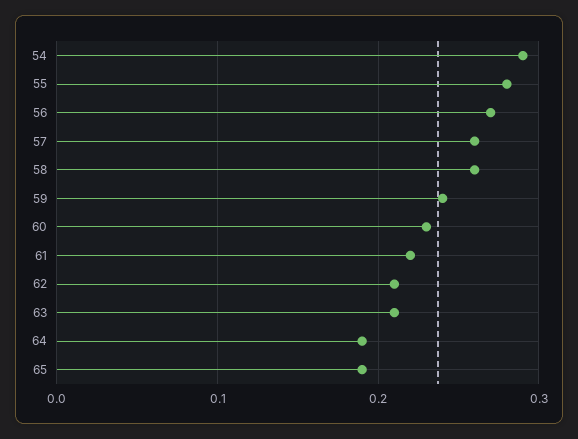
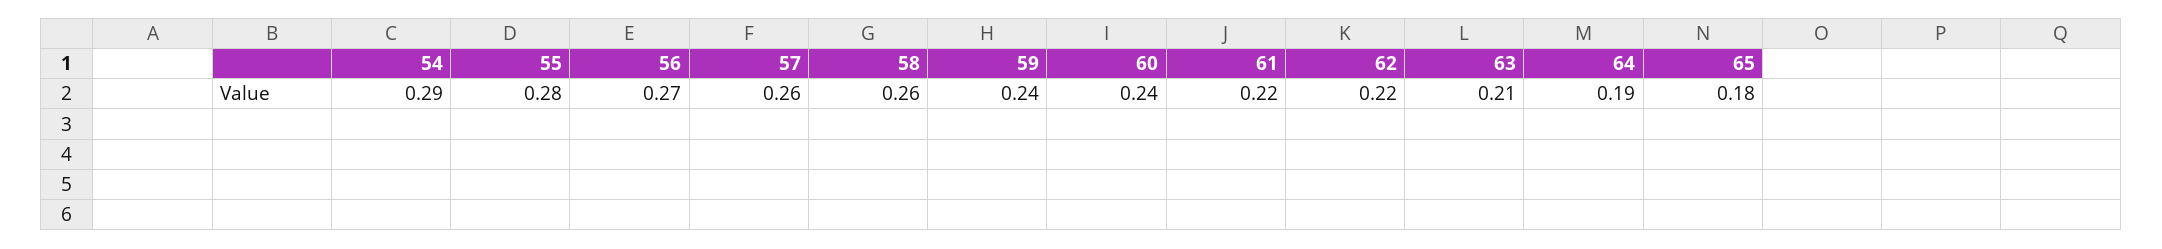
  {
    "54": 0.29,
    "55": 0.28,
    "56": 0.27,
    "57": 0.26,
    "58": 0.26,
    "59": 0.24,
-   "60": 0.23,
+   "60": 0.24,
    "61": 0.22,
-   "62": 0.21,
+   "62": 0.22,
    "63": 0.21,
    "64": 0.19,
-   "65": 0.19
+   "65": 0.18
  }

